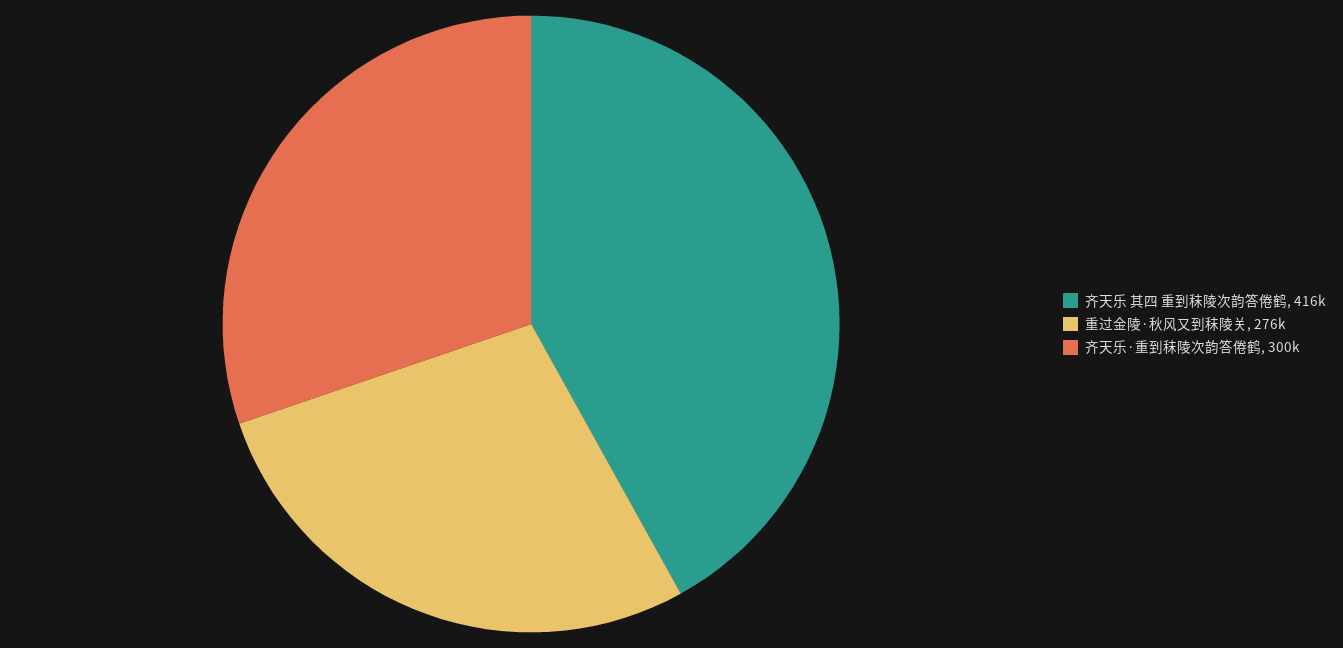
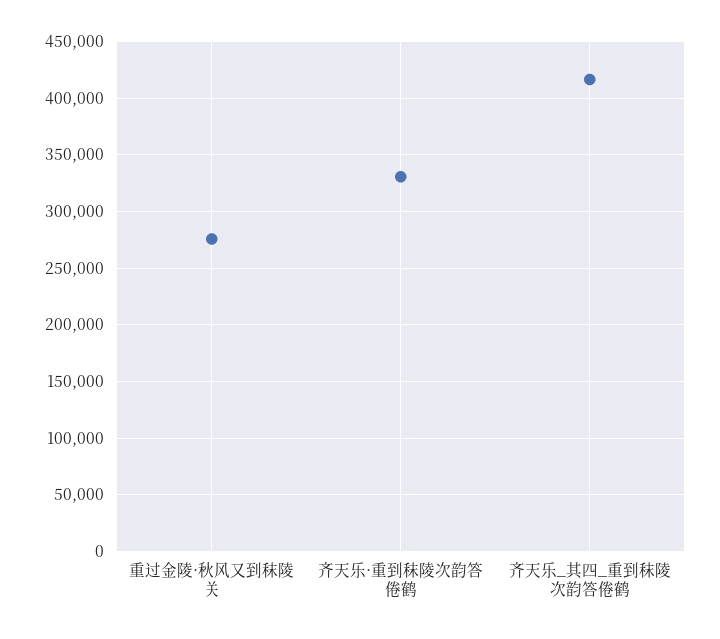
  {
    "齐天乐 其四 重到秣陵次韵答倦鹤": 416000,
    "重过金陵·秋风又到秣陵关": 276000,
-   "齐天乐·重到秣陵次韵答倦鹤": 300000
+   "齐天乐·重到秣陵次韵答倦鹤": 330000
  }

